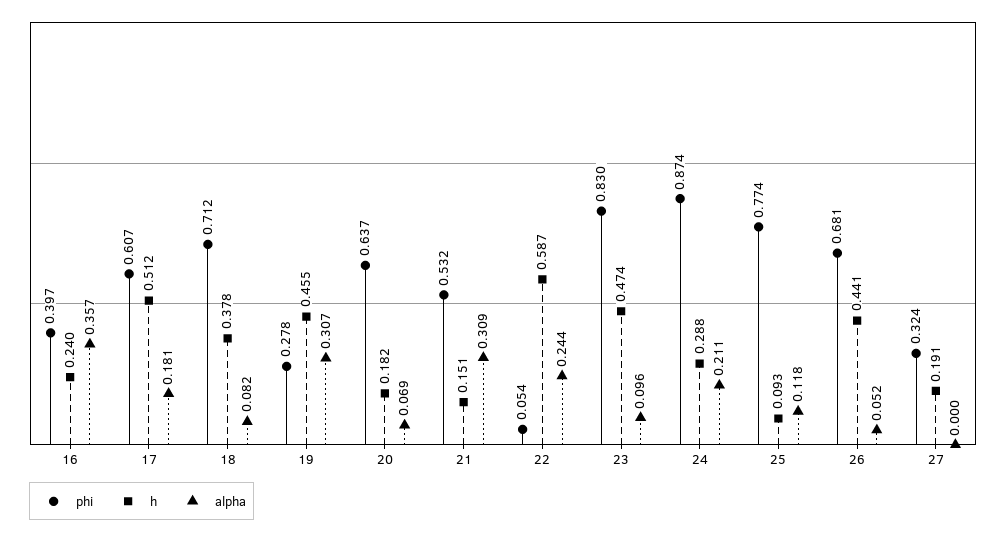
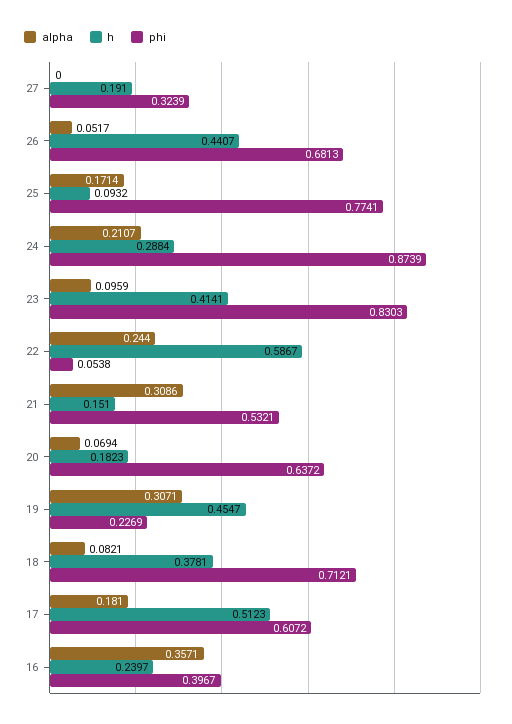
  {
    "phi": {
      "16": 0.3967,
      "17": 0.6072,
      "18": 0.7121,
-     "19": 0.278,
+     "19": 0.2269,
      "20": 0.6372,
      "21": 0.5321,
      "22": 0.0538,
      "23": 0.8303,
      "24": 0.8739,
      "25": 0.7741,
      "26": 0.6813,
      "27": 0.3239
    },
    "h": {
      "16": 0.2397,
      "17": 0.5123,
      "18": 0.3781,
      "19": 0.4547,
      "20": 0.1823,
      "21": 0.151,
      "22": 0.5867,
-     "23": 0.474,
+     "23": 0.4141,
      "24": 0.2884,
      "25": 0.0932,
      "26": 0.4407,
      "27": 0.191
    },
    "alpha": {
      "16": 0.3571,
      "17": 0.181,
      "18": 0.0821,
      "19": 0.3071,
      "20": 0.0694,
      "21": 0.3086,
      "22": 0.244,
      "23": 0.0959,
      "24": 0.2107,
-     "25": 0.118,
+     "25": 0.1714,
      "26": 0.0517,
      "27": 0
    }
  }

